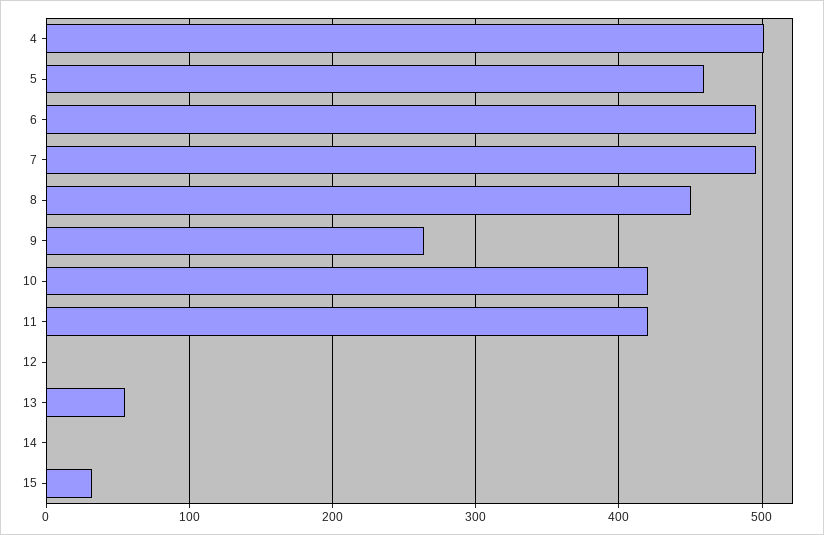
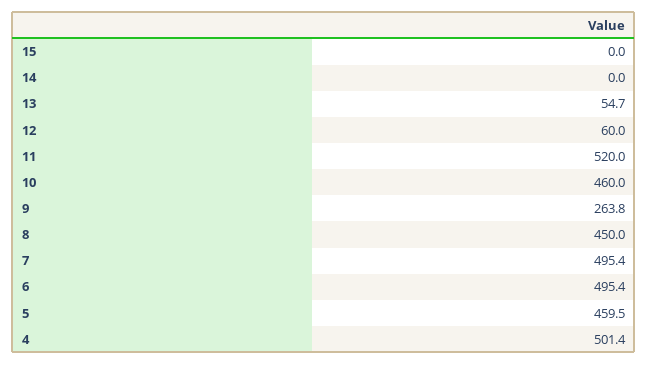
  {
    "4": 501.4,
    "5": 459.5,
    "6": 495.4,
    "7": 495.4,
    "8": 450,
    "9": 263.8,
-   "10": 420,
+   "10": 460,
-   "11": 420,
+   "11": 520,
-   "12": 0,
+   "12": 60,
    "13": 54.7,
    "14": 0,
-   "15": 30
+   "15": 0
  }

